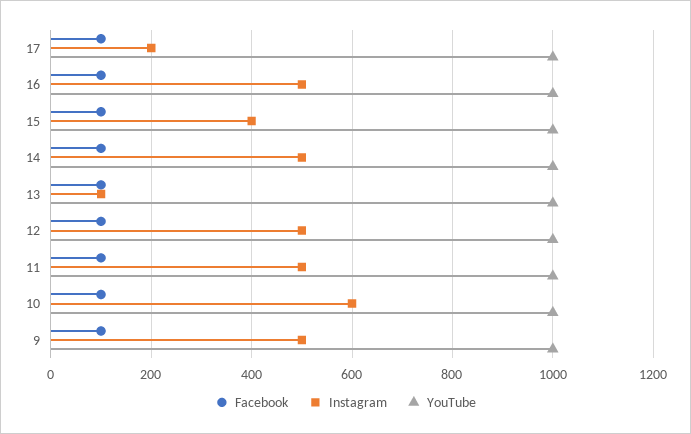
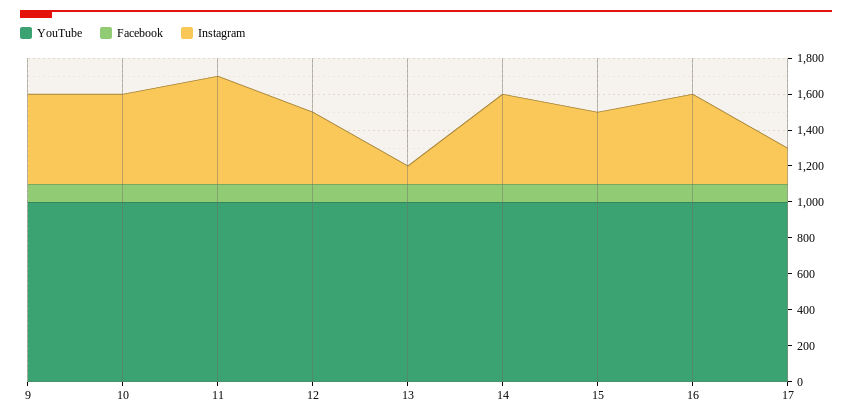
  {
    "Facebook": {
      "17": 100,
      "16": 100,
      "15": 100,
      "14": 100,
      "13": 100,
      "12": 100,
      "11": 100,
      "10": 100,
      "9": 100
    },
    "Instagram": {
      "17": 200,
      "16": 500,
      "15": 400,
      "14": 500,
      "13": 100,
-     "12": 500,
+     "12": 400,
-     "11": 500,
+     "11": 600,
-     "10": 600,
+     "10": 500,
      "9": 500
    },
    "YouTube": {
      "17": 1000,
      "16": 1000,
      "15": 1000,
      "14": 1000,
      "13": 1000,
      "12": 1000,
      "11": 1000,
      "10": 1000,
      "9": 1000
    }
  }

